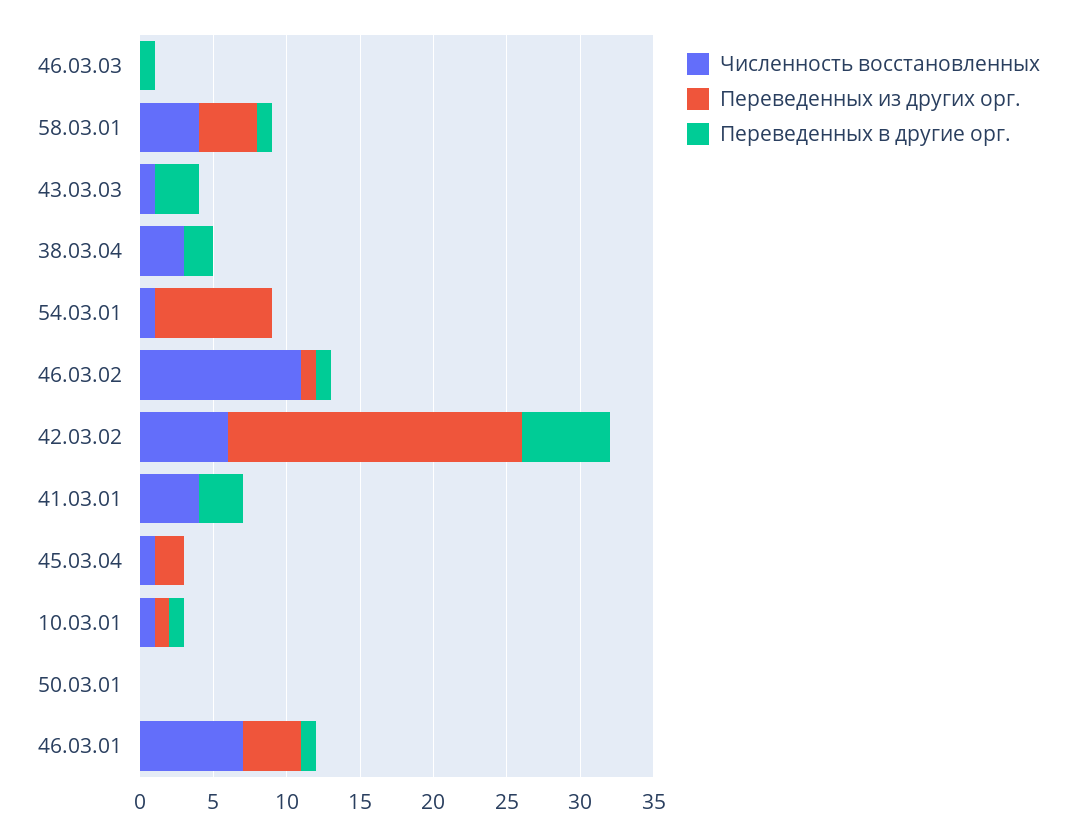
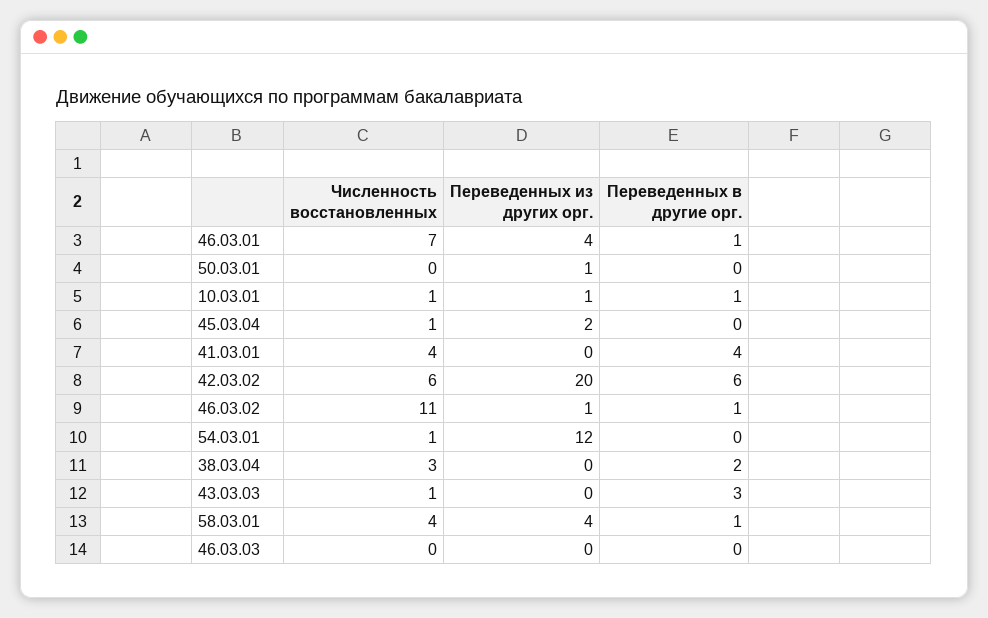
  {
    "Численность восстановленных": {
      "46.03.03": 0,
      "58.03.01": 4,
      "43.03.03": 1,
      "38.03.04": 3,
      "54.03.01": 1,
      "46.03.02": 11,
      "42.03.02": 6,
      "41.03.01": 4,
      "45.03.04": 1,
      "10.03.01": 1,
      "50.03.01": 0,
      "46.03.01": 7
    },
    "Переведенных из других орг.": {
      "46.03.03": 0,
      "58.03.01": 4,
      "43.03.03": 0,
      "38.03.04": 0,
-     "54.03.01": 8,
+     "54.03.01": 12,
      "46.03.02": 1,
      "42.03.02": 20,
      "41.03.01": 0,
      "45.03.04": 2,
      "10.03.01": 1,
-     "50.03.01": 0,
+     "50.03.01": 1,
      "46.03.01": 4
    },
    "Переведенных в другие орг.": {
-     "46.03.03": 1,
+     "46.03.03": 0,
      "58.03.01": 1,
      "43.03.03": 3,
      "38.03.04": 2,
      "54.03.01": 0,
      "46.03.02": 1,
      "42.03.02": 6,
-     "41.03.01": 3,
+     "41.03.01": 4,
      "45.03.04": 0,
      "10.03.01": 1,
      "50.03.01": 0,
      "46.03.01": 1
    }
  }

